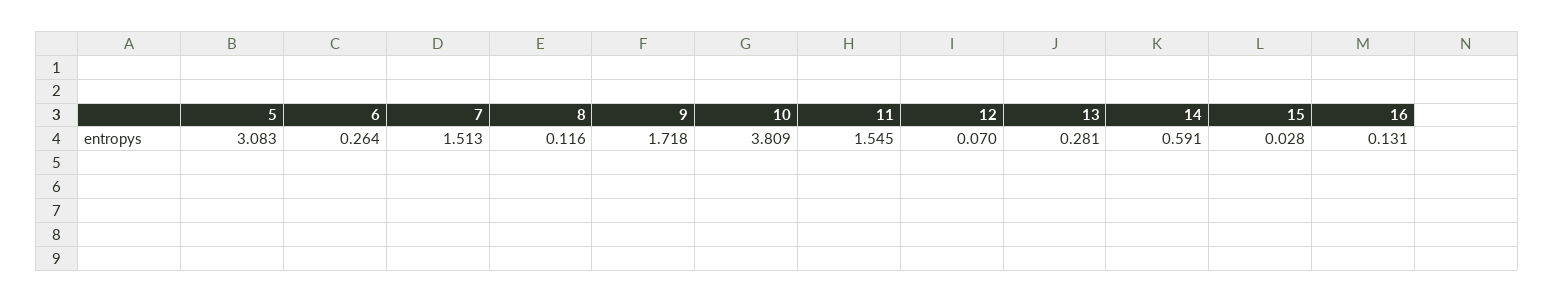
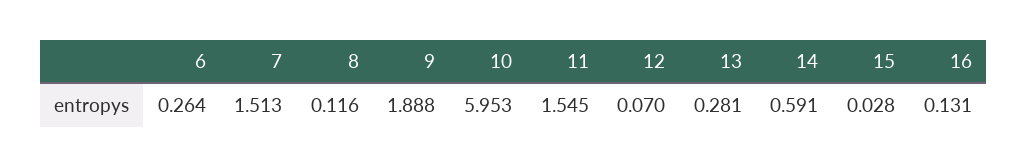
  {
-   "5": 3.083,
    "6": 0.264,
    "7": 1.513,
    "8": 0.116,
-   "9": 1.718,
+   "9": 1.888,
-   "10": 3.809,
+   "10": 5.953,
    "11": 1.545,
    "12": 0.07,
    "13": 0.281,
    "14": 0.591,
    "15": 0.028,
    "16": 0.131
  }

